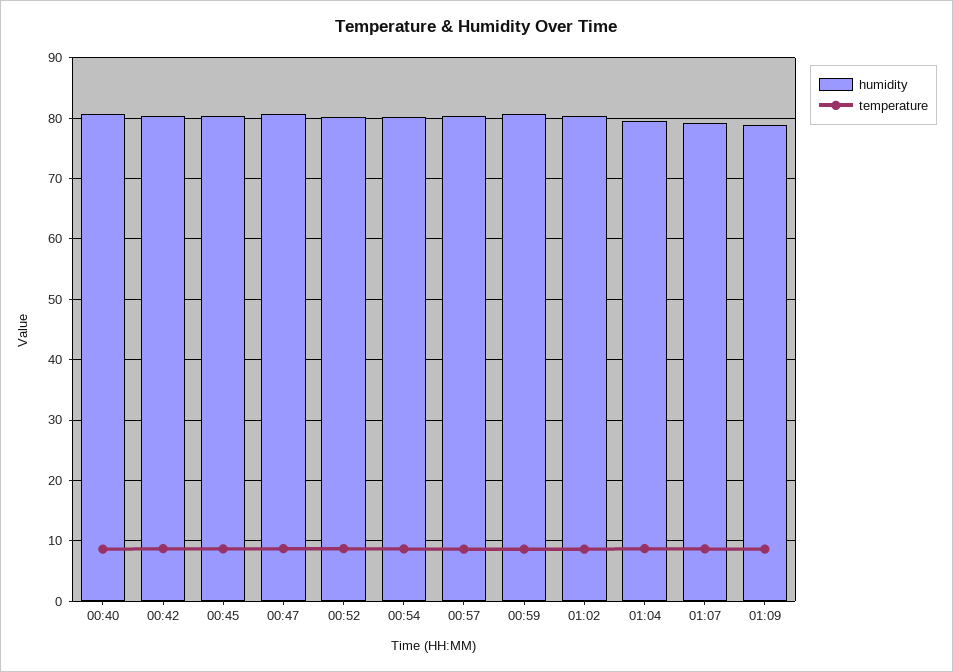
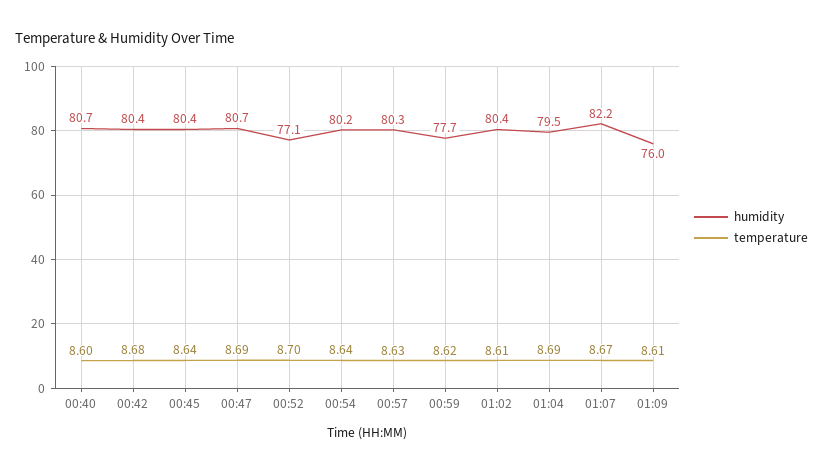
  {
    "humidity": {
      "00:40": 80.7,
      "00:42": 80.4,
      "00:45": 80.4,
      "00:47": 80.7,
-     "00:52": 80,
+     "00:52": 77.1,
      "00:54": 80.2,
      "00:57": 80.3,
-     "00:59": 81,
+     "00:59": 77.7,
      "01:02": 80.4,
      "01:04": 79.5,
-     "01:07": 79,
+     "01:07": 82.2,
-     "01:09": 79
+     "01:09": 76
    },
    "temperature": {
      "00:40": 8.6,
      "00:42": 8.68,
      "00:45": 8.64,
      "00:47": 8.69,
      "00:52": 8.7,
      "00:54": 8.64,
      "00:57": 8.63,
      "00:59": 8.62,
      "01:02": 8.61,
      "01:04": 8.69,
      "01:07": 8.67,
      "01:09": 8.61
    }
  }

